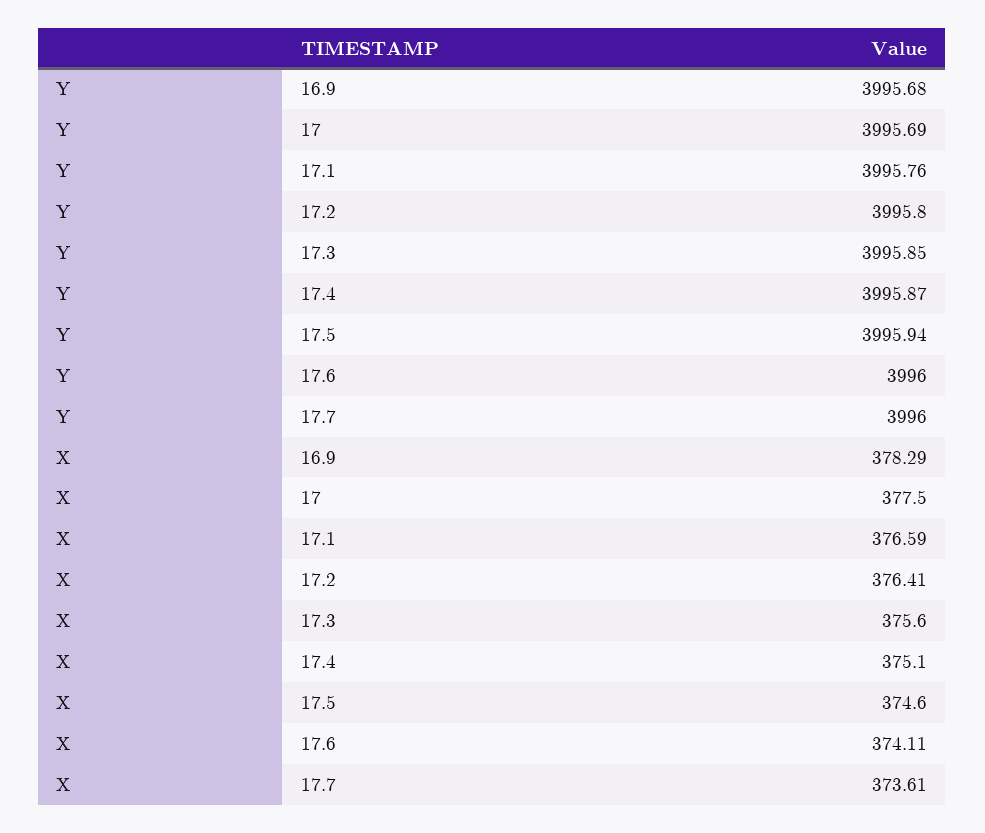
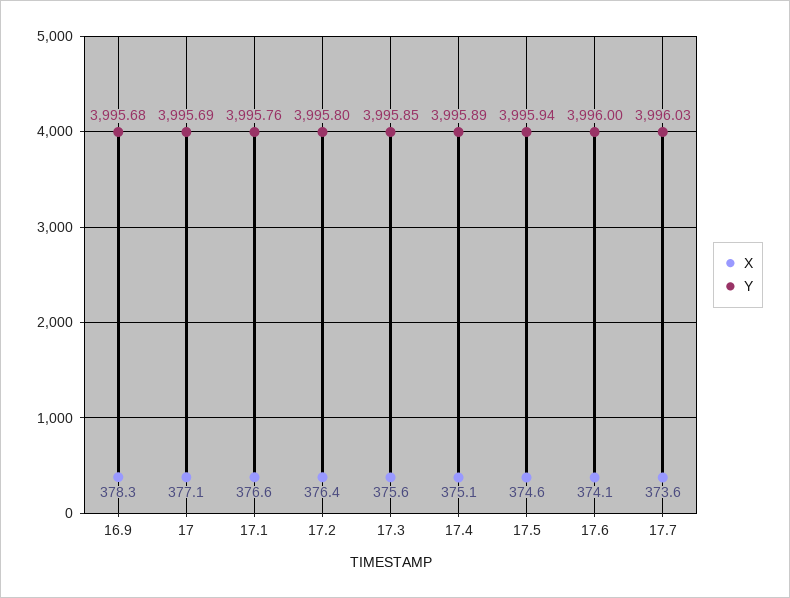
  {
    "Y": {
      "16.9": 3995.68,
      "17": 3995.69,
      "17.1": 3995.76,
      "17.2": 3995.8,
      "17.3": 3995.85,
-     "17.4": 3995.87,
+     "17.4": 3995.89,
      "17.5": 3995.94,
      "17.6": 3996,
-     "17.7": 3996
+     "17.7": 3996.03
    },
    "X": {
      "16.9": 378.29,
-     "17": 377.5,
+     "17": 377.1,
      "17.1": 376.59,
      "17.2": 376.41,
      "17.3": 375.6,
      "17.4": 375.1,
      "17.5": 374.6,
      "17.6": 374.11,
      "17.7": 373.61
    }
  }

